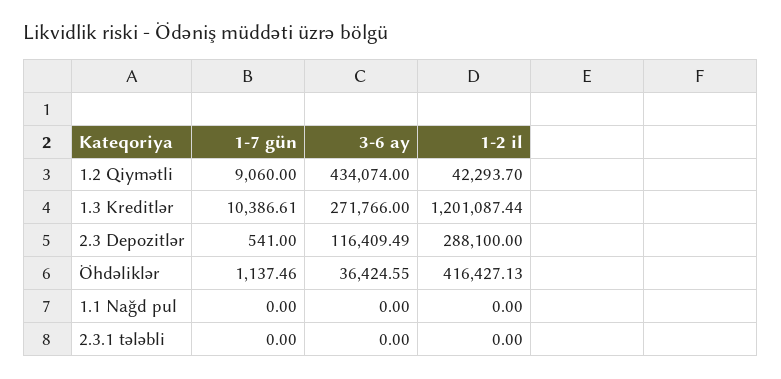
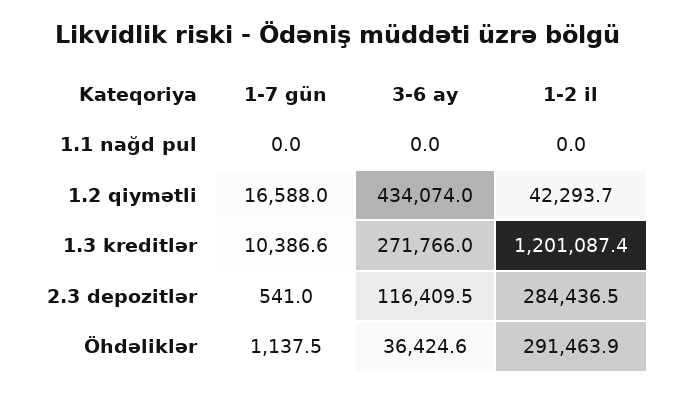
  {
    "1-7 gün": {
-     "1.2 Qiymətli": 9060,
+     "1.2 Qiymətli": 16588,
      "1.3 Kreditlər": 10386.61,
      "2.3 Depozitlər": 541,
      "Öhdəliklər": 1137.46,
-     "1.1 Nağd pul": 0,
+     "1.1 Nağd pul": 0
-     "2.3.1 tələbli": 0
    },
    "3-6 ay": {
      "1.2 Qiymətli": 434074,
      "1.3 Kreditlər": 271766,
      "2.3 Depozitlər": 116409.49,
      "Öhdəliklər": 36424.55,
-     "1.1 Nağd pul": 0,
+     "1.1 Nağd pul": 0
-     "2.3.1 tələbli": 0
    },
    "1-2 il": {
      "1.2 Qiymətli": 42293.7,
      "1.3 Kreditlər": 1201087.44,
-     "2.3 Depozitlər": 288100,
+     "2.3 Depozitlər": 284436.5,
-     "Öhdəliklər": 416427.13,
+     "Öhdəliklər": 291463.9,
-     "1.1 Nağd pul": 0,
+     "1.1 Nağd pul": 0
-     "2.3.1 tələbli": 0
    }
  }

